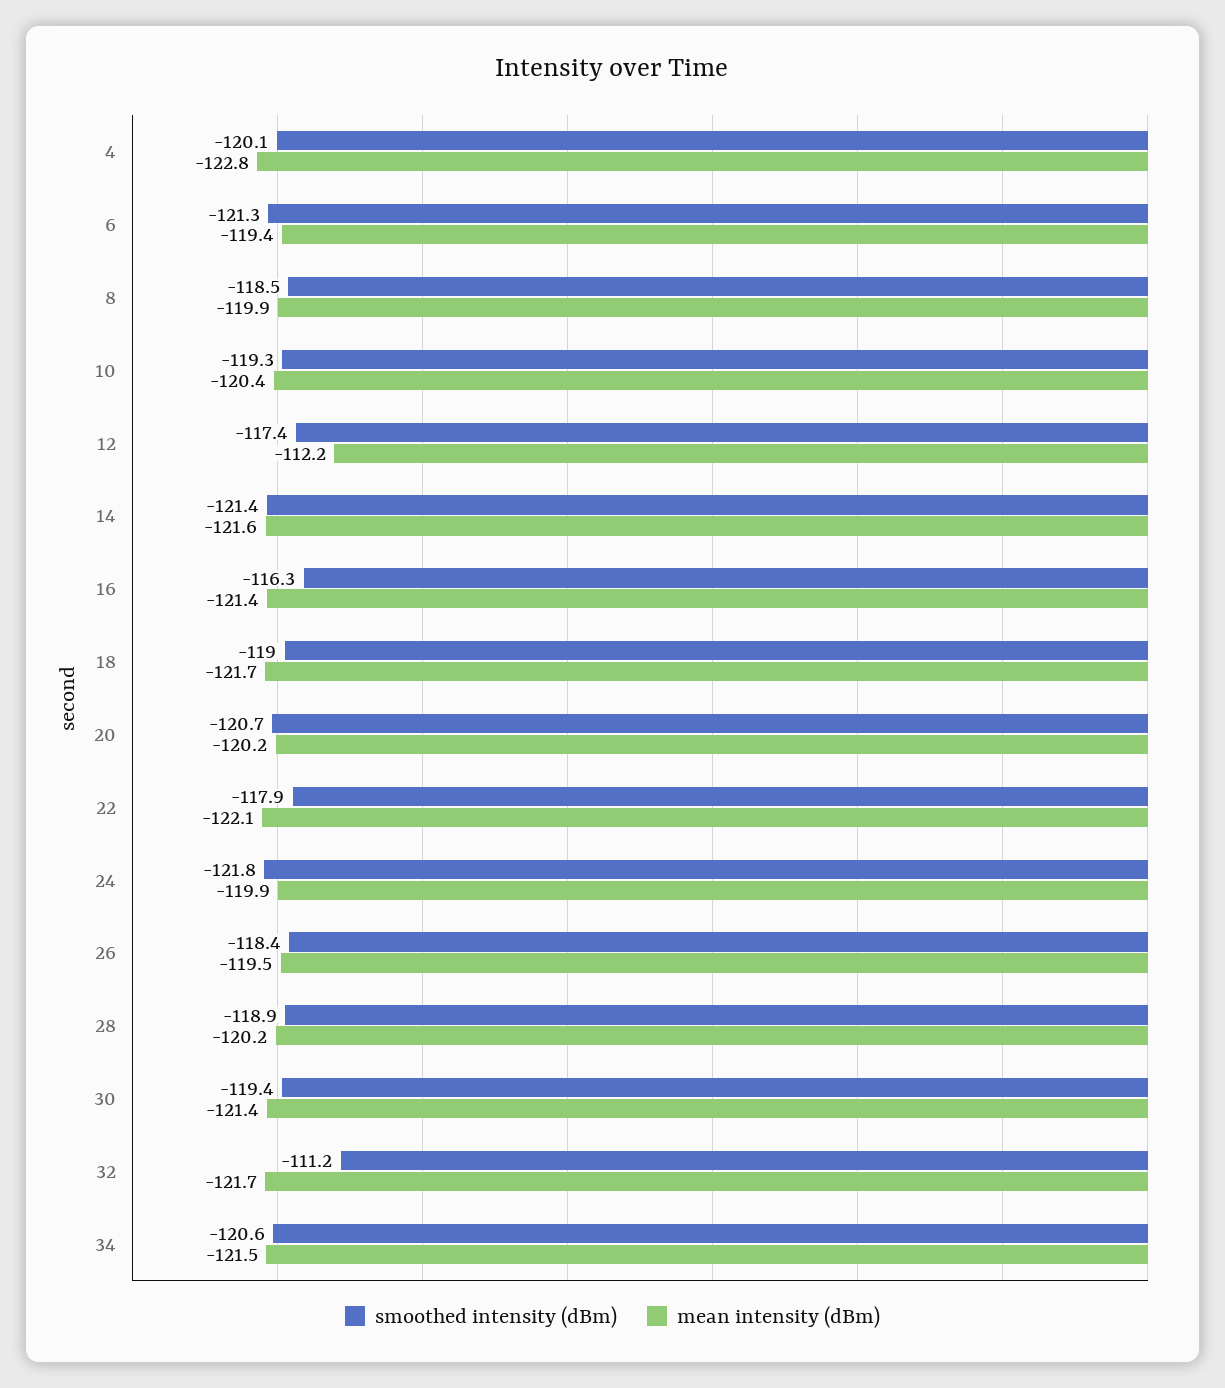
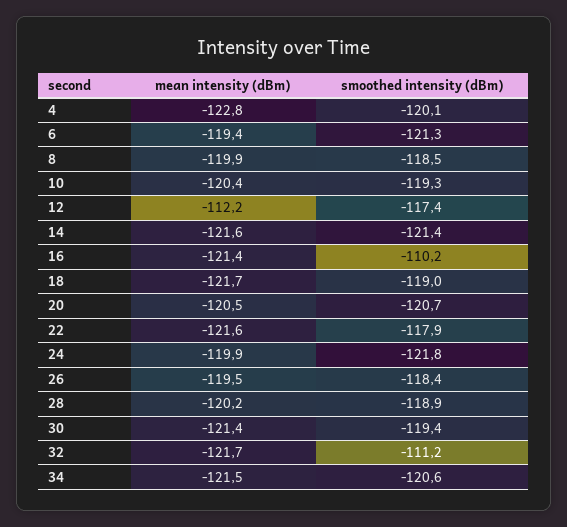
  {
    "smoothed intensity (dBm)": {
      "4": -120.1,
      "6": -121.3,
      "8": -118.5,
      "10": -119.3,
      "12": -117.4,
      "14": -121.4,
-     "16": -116.3,
+     "16": -110.2,
      "18": -119,
      "20": -120.7,
      "22": -117.9,
      "24": -121.8,
      "26": -118.4,
      "28": -118.9,
      "30": -119.4,
      "32": -111.2,
      "34": -120.6
    },
    "mean intensity (dBm)": {
      "4": -122.8,
      "6": -119.4,
      "8": -119.9,
      "10": -120.4,
      "12": -112.2,
      "14": -121.6,
      "16": -121.4,
      "18": -121.7,
-     "20": -120.2,
+     "20": -120.5,
-     "22": -122.1,
+     "22": -121.6,
      "24": -119.9,
      "26": -119.5,
      "28": -120.2,
      "30": -121.4,
      "32": -121.7,
      "34": -121.5
    }
  }

